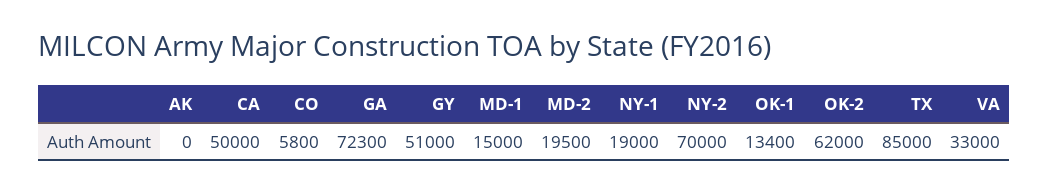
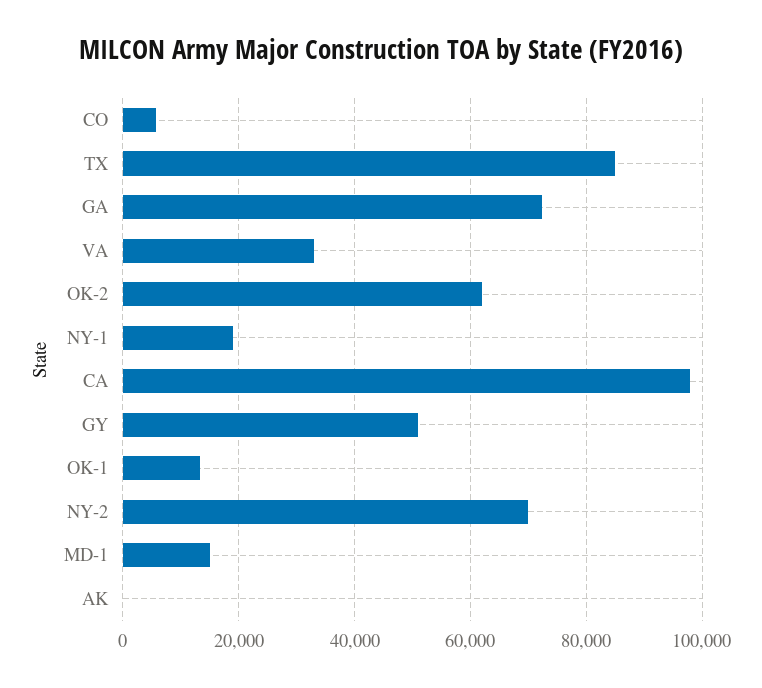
  {
    "AK": 0,
-   "CA": 50000,
+   "CA": 98000,
    "CO": 5800,
    "GA": 72300,
    "GY": 51000,
    "MD-1": 15000,
-   "MD-2": 19500,
    "NY-1": 19000,
    "NY-2": 70000,
    "OK-1": 13400,
    "OK-2": 62000,
    "TX": 85000,
    "VA": 33000
  }

